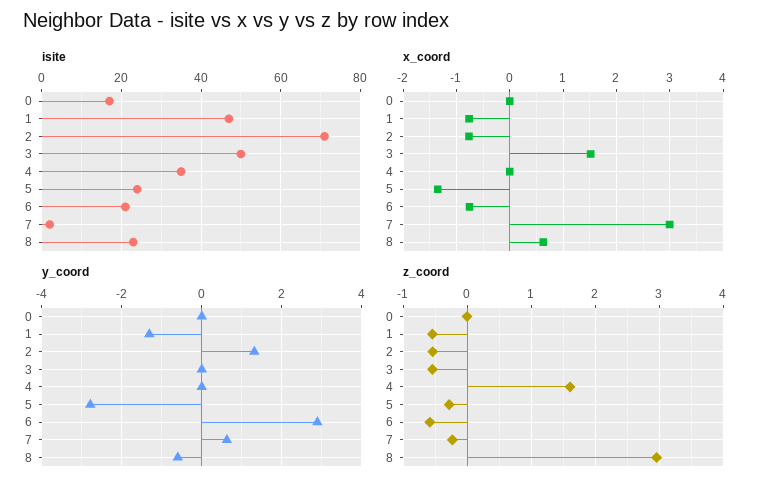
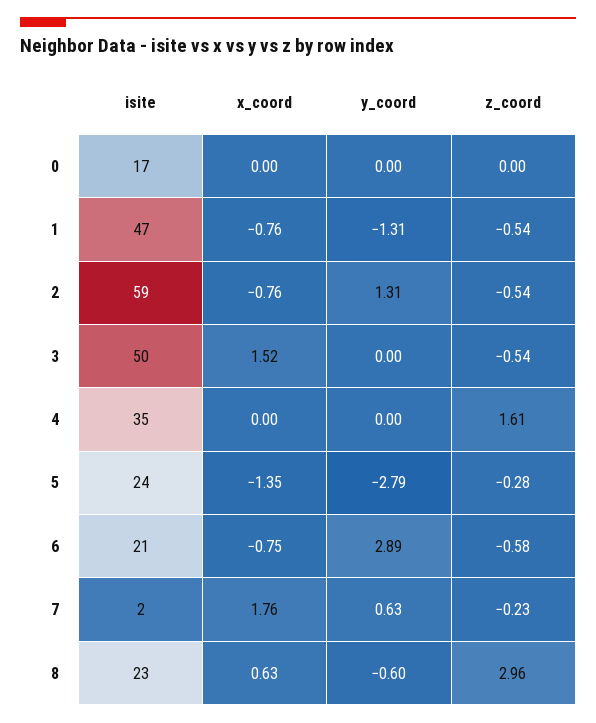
  {
    "isite": {
      "0": 17,
      "1": 47,
-     "2": 70,
+     "2": 59,
      "3": 50,
      "4": 35,
      "5": 24,
      "6": 21,
      "7": 2,
      "8": 23
    },
    "x_coord": {
      "0": 0,
      "1": -0.76,
      "2": -0.76,
      "3": 1.52,
      "4": 0,
      "5": -1.35,
      "6": -0.75,
-     "7": 3,
+     "7": 1.76,
      "8": 0.63
    },
    "y_coord": {
      "0": 0,
      "1": -1.31,
      "2": 1.31,
      "3": 0,
      "4": 0,
      "5": -2.79,
      "6": 2.89,
      "7": 0.63,
      "8": -0.6
    },
    "z_coord": {
      "0": 0,
      "1": -0.54,
      "2": -0.54,
      "3": -0.54,
      "4": 1.61,
      "5": -0.28,
      "6": -0.58,
      "7": -0.23,
      "8": 2.96
    }
  }

